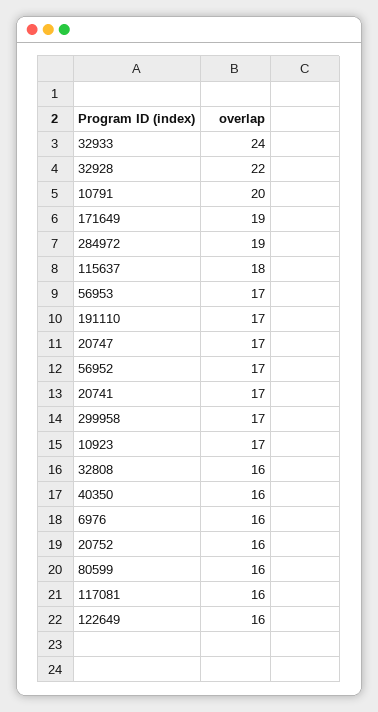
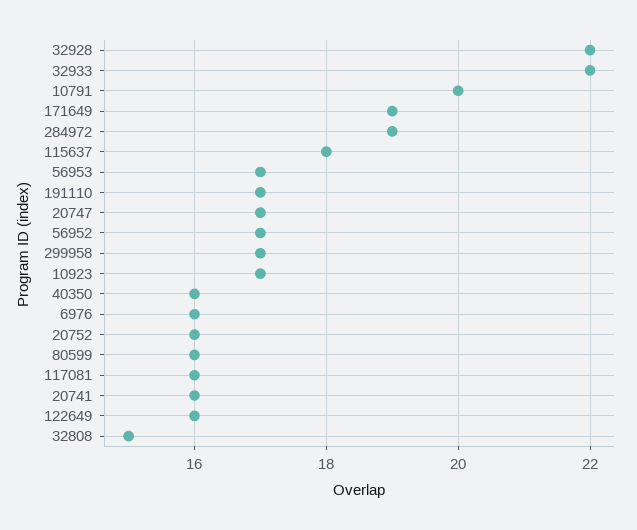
  {
-   "32933": 24,
+   "32933": 22,
    "32928": 22,
    "10791": 20,
    "171649": 19,
    "284972": 19,
    "115637": 18,
    "56953": 17,
    "191110": 17,
    "20747": 17,
    "56952": 17,
-   "20741": 17,
+   "20741": 16,
    "299958": 17,
    "10923": 17,
-   "32808": 16,
+   "32808": 15,
    "40350": 16,
    "6976": 16,
    "20752": 16,
    "80599": 16,
    "117081": 16,
    "122649": 16
  }

